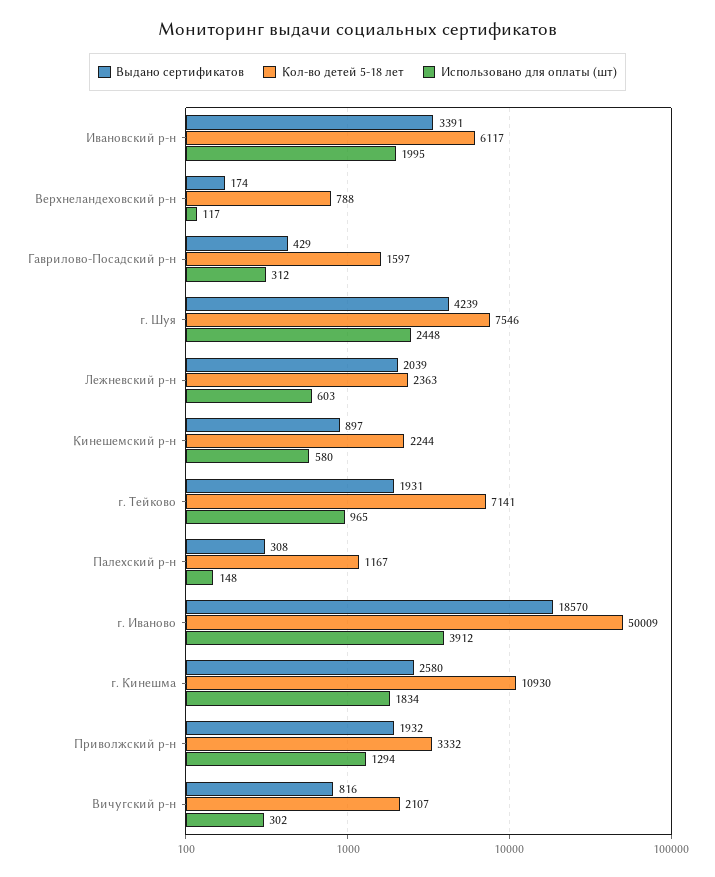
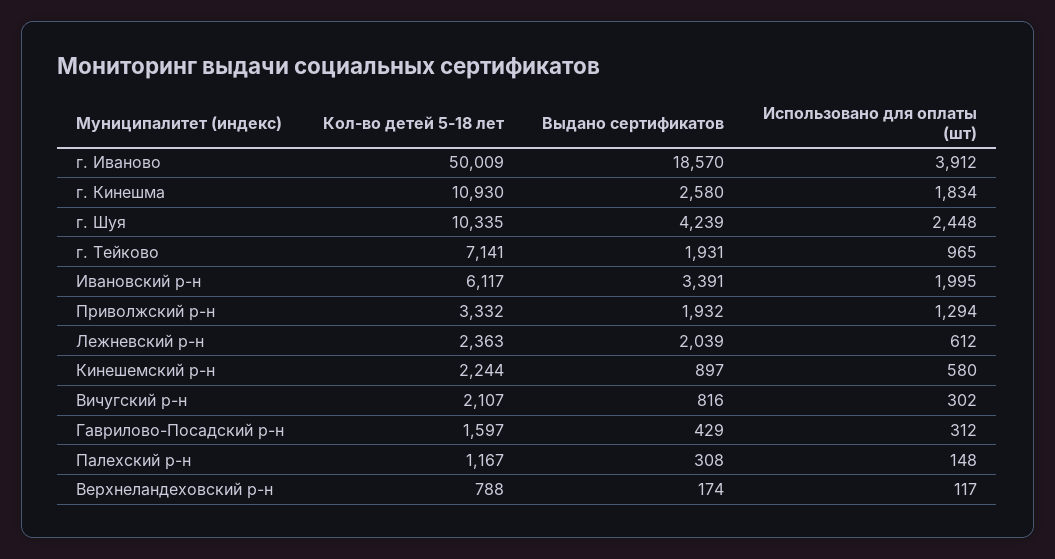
  {
    "Выдано сертификатов": {
      "Ивановский р-н": 3391,
      "Верхнеландеховский р-н": 174,
      "Гаврилово-Посадский р-н": 429,
      "г. Шуя": 4239,
      "Лежневский р-н": 2039,
      "Кинешемский р-н": 897,
      "г. Тейково": 1931,
      "Палехский р-н": 308,
      "г. Иваново": 18570,
      "г. Кинешма": 2580,
      "Приволжский р-н": 1932,
      "Вичугский р-н": 816
    },
    "Кол-во детей 5-18 лет": {
      "Ивановский р-н": 6117,
      "Верхнеландеховский р-н": 788,
      "Гаврилово-Посадский р-н": 1597,
-     "г. Шуя": 7546,
+     "г. Шуя": 10335,
      "Лежневский р-н": 2363,
      "Кинешемский р-н": 2244,
      "г. Тейково": 7141,
      "Палехский р-н": 1167,
      "г. Иваново": 50009,
      "г. Кинешма": 10930,
      "Приволжский р-н": 3332,
      "Вичугский р-н": 2107
    },
    "Использовано для оплаты (шт)": {
      "Ивановский р-н": 1995,
      "Верхнеландеховский р-н": 117,
      "Гаврилово-Посадский р-н": 312,
      "г. Шуя": 2448,
-     "Лежневский р-н": 603,
+     "Лежневский р-н": 612,
      "Кинешемский р-н": 580,
      "г. Тейково": 965,
      "Палехский р-н": 148,
      "г. Иваново": 3912,
      "г. Кинешма": 1834,
      "Приволжский р-н": 1294,
      "Вичугский р-н": 302
    }
  }

